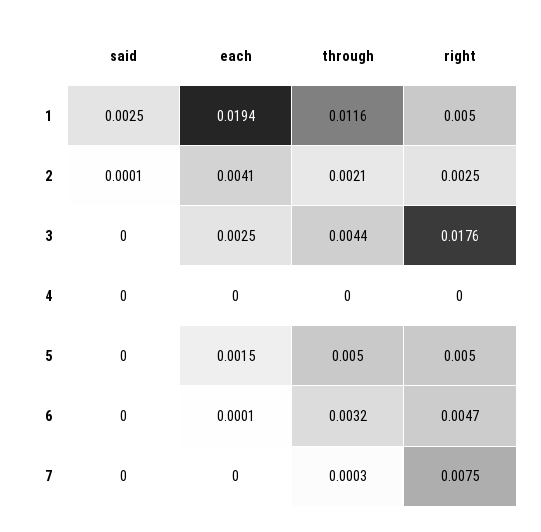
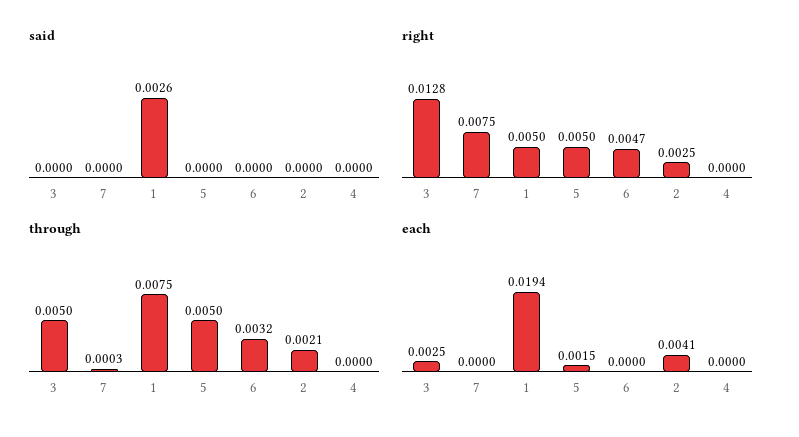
  {
    "said": {
-     "1": 0.0025,
+     "1": 0.0026,
-     "2": 0.0001,
+     "2": 0,
      "3": 0,
      "4": 0,
      "5": 0,
      "6": 0,
      "7": 0
    },
    "each": {
      "1": 0.0194,
      "2": 0.0041,
      "3": 0.0025,
      "4": 0,
      "5": 0.0015,
-     "6": 0.0001,
+     "6": 0,
      "7": 0
    },
    "through": {
-     "1": 0.0116,
+     "1": 0.0075,
      "2": 0.0021,
-     "3": 0.0044,
+     "3": 0.005,
      "4": 0,
      "5": 0.005,
      "6": 0.0032,
      "7": 0.0003
    },
    "right": {
      "1": 0.005,
      "2": 0.0025,
-     "3": 0.0176,
+     "3": 0.0128,
      "4": 0,
      "5": 0.005,
      "6": 0.0047,
      "7": 0.0075
    }
  }

